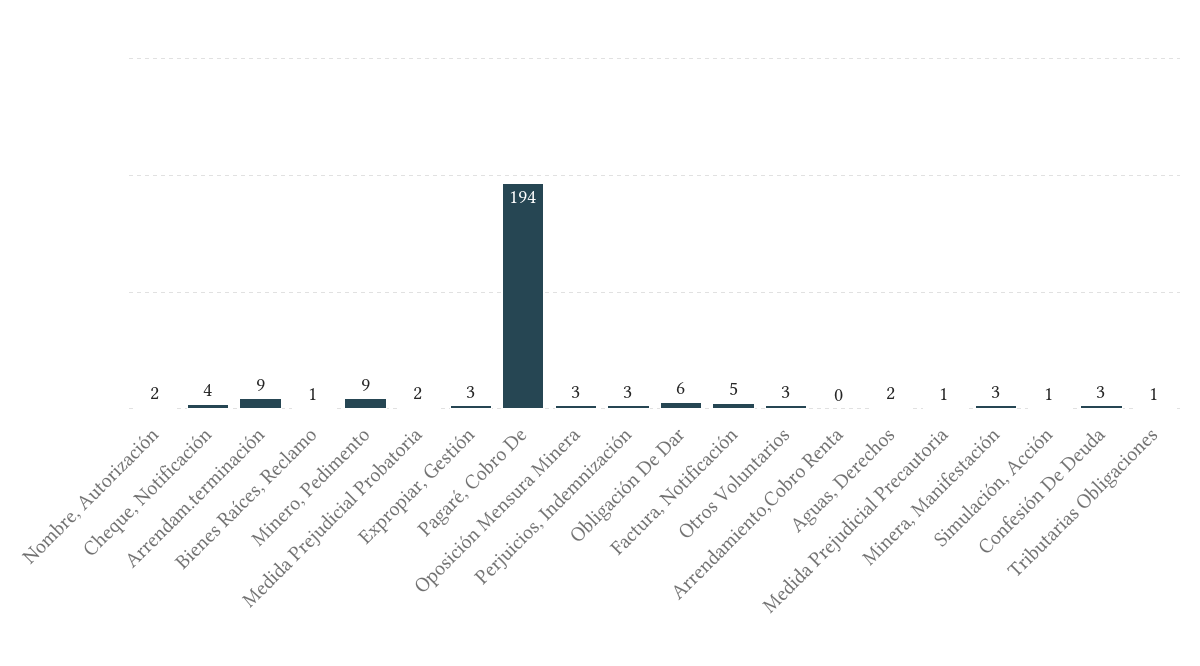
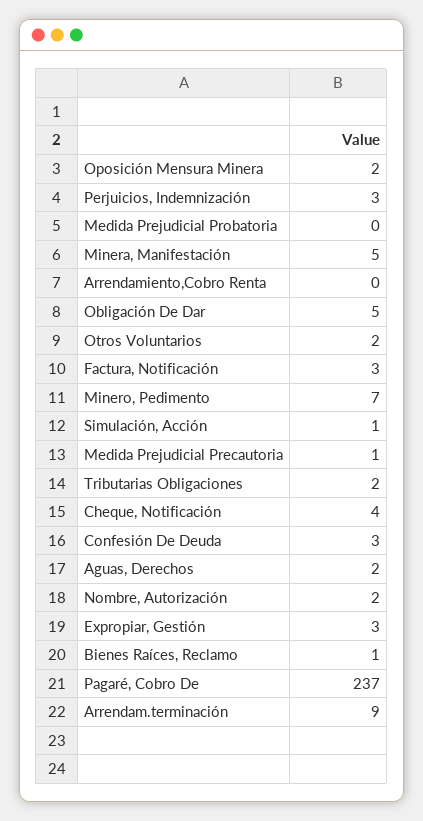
  {
    "Nombre, Autorización": 2,
    "Cheque, Notificación": 4,
    "Arrendam.terminación": 9,
    "Bienes Raíces, Reclamo": 1,
-   "Minero, Pedimento": 9,
+   "Minero, Pedimento": 7,
-   "Medida Prejudicial Probatoria": 2,
+   "Medida Prejudicial Probatoria": 0,
    "Expropiar, Gestión": 3,
-   "Pagaré, Cobro De": 194,
+   "Pagaré, Cobro De": 237,
-   "Oposición Mensura Minera": 3,
+   "Oposición Mensura Minera": 2,
    "Perjuicios, Indemnización": 3,
-   "Obligación De Dar": 6,
+   "Obligación De Dar": 5,
-   "Factura, Notificación": 5,
+   "Factura, Notificación": 3,
-   "Otros Voluntarios": 3,
+   "Otros Voluntarios": 2,
    "Arrendamiento,Cobro Renta": 0,
    "Aguas, Derechos": 2,
    "Medida Prejudicial Precautoria": 1,
-   "Minera, Manifestación": 3,
+   "Minera, Manifestación": 5,
    "Simulación, Acción": 1,
    "Confesión De Deuda": 3,
-   "Tributarias Obligaciones": 1
+   "Tributarias Obligaciones": 2
  }

